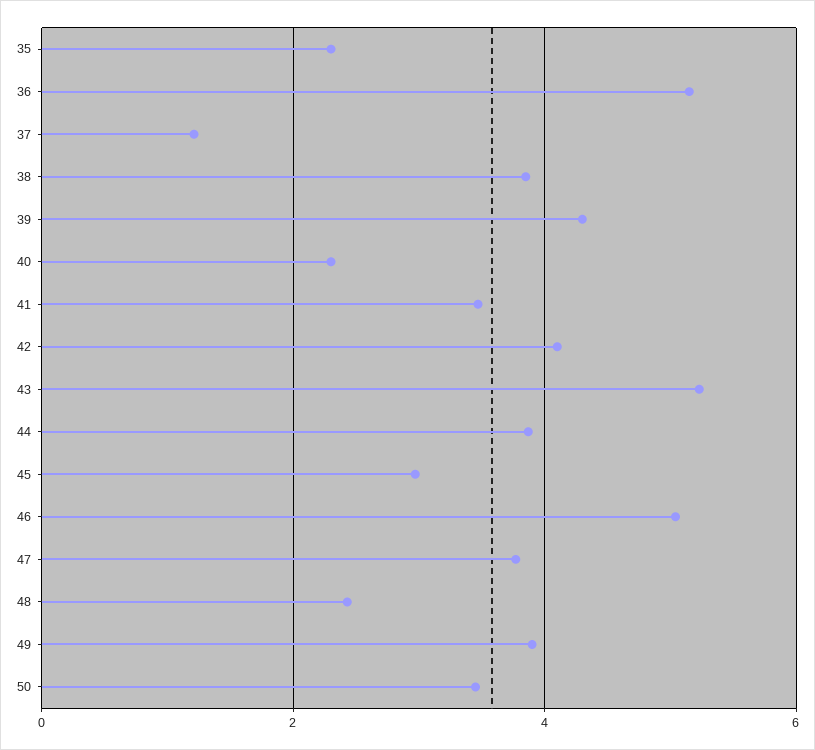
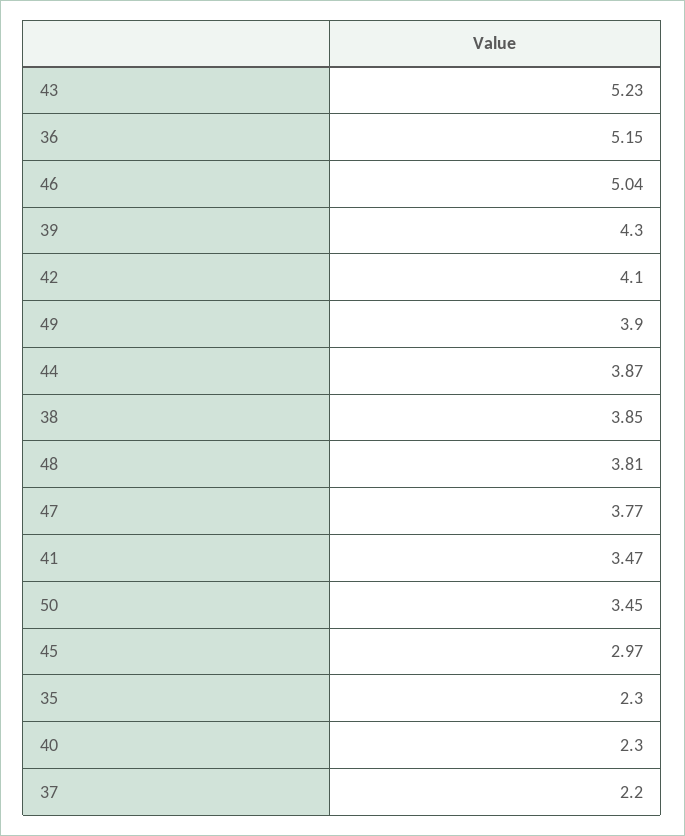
  {
    "35": 2.3,
    "36": 5.15,
-   "37": 1.2,
+   "37": 2.2,
    "38": 3.85,
    "39": 4.3,
    "40": 2.3,
    "41": 3.47,
    "42": 4.1,
    "43": 5.23,
    "44": 3.87,
    "45": 2.97,
    "46": 5.04,
    "47": 3.77,
-   "48": 2.4,
+   "48": 3.81,
    "49": 3.9,
    "50": 3.45
  }

